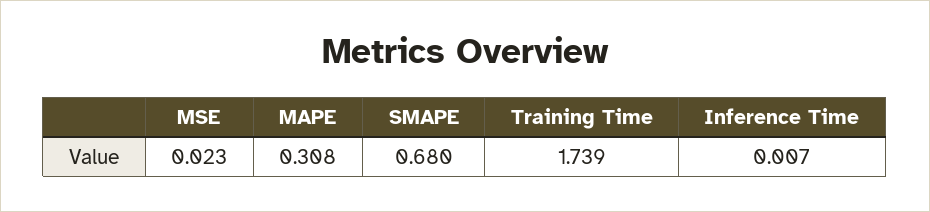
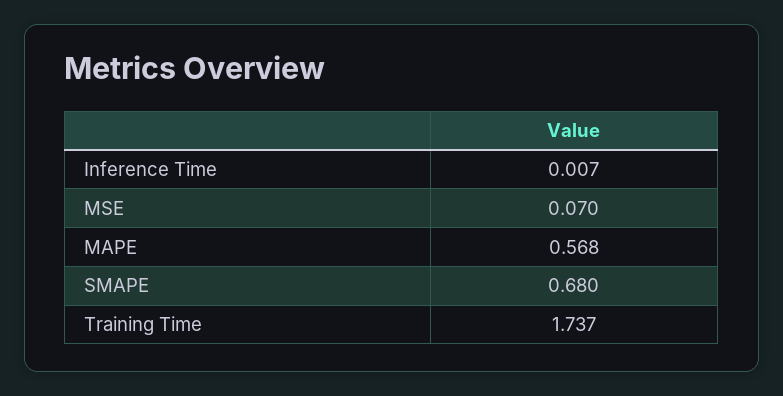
  {
-   "MSE": 0.023,
+   "MSE": 0.07,
-   "MAPE": 0.308,
+   "MAPE": 0.568,
    "SMAPE": 0.68,
-   "Training Time": 1.739,
+   "Training Time": 1.737,
    "Inference Time": 0.007
  }

